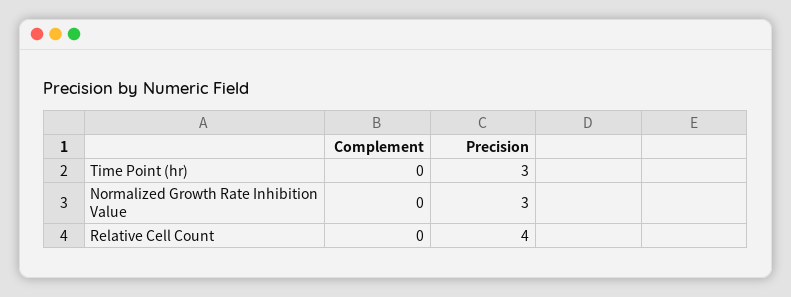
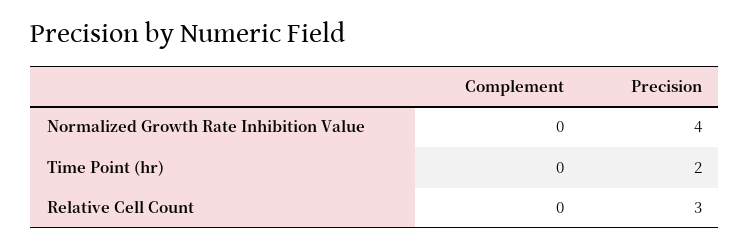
  {
    "Complement": {
      "Time Point (hr)": 0,
      "Normalized Growth Rate Inhibition Value": 0,
      "Relative Cell Count": 0
    },
    "Precision": {
-     "Time Point (hr)": 3,
+     "Time Point (hr)": 2,
-     "Normalized Growth Rate Inhibition Value": 3,
+     "Normalized Growth Rate Inhibition Value": 4,
-     "Relative Cell Count": 4
+     "Relative Cell Count": 3
    }
  }

